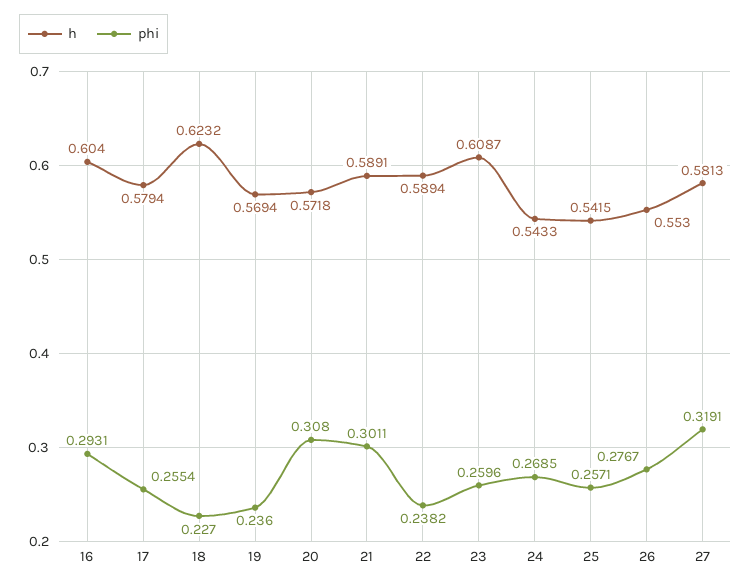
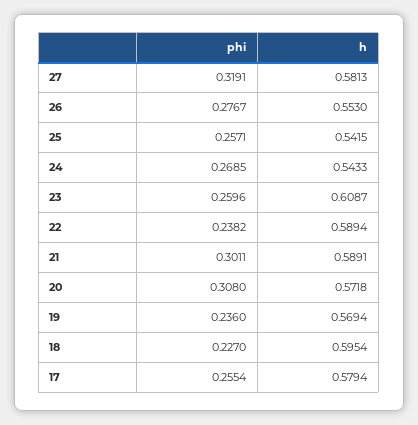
  {
    "h": {
-     "16": 0.604,
      "17": 0.5794,
-     "18": 0.6232,
+     "18": 0.5954,
      "19": 0.5694,
      "20": 0.5718,
      "21": 0.5891,
      "22": 0.5894,
      "23": 0.6087,
      "24": 0.5433,
      "25": 0.5415,
      "26": 0.553,
      "27": 0.5813
    },
    "phi": {
-     "16": 0.2931,
      "17": 0.2554,
      "18": 0.227,
      "19": 0.236,
      "20": 0.308,
      "21": 0.3011,
      "22": 0.2382,
      "23": 0.2596,
      "24": 0.2685,
      "25": 0.2571,
      "26": 0.2767,
      "27": 0.3191
    }
  }

